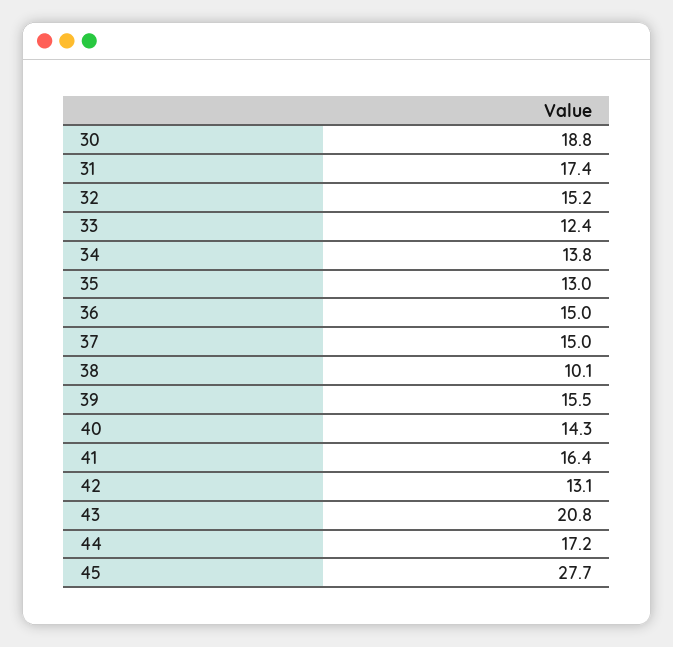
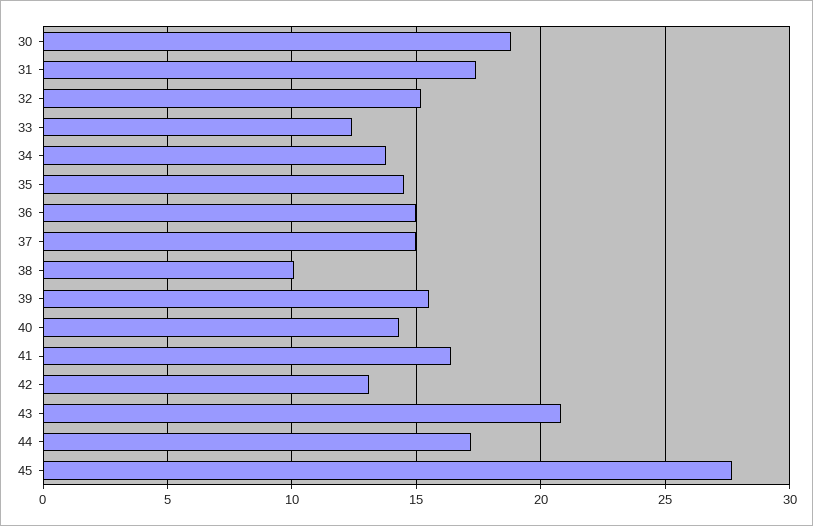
  {
    "30": 18.8,
    "31": 17.4,
    "32": 15.2,
    "33": 12.4,
    "34": 13.8,
-   "35": 13,
+   "35": 14.5,
    "36": 15,
    "37": 15,
    "38": 10.1,
    "39": 15.5,
    "40": 14.3,
    "41": 16.4,
    "42": 13.1,
    "43": 20.8,
    "44": 17.2,
    "45": 27.7
  }

